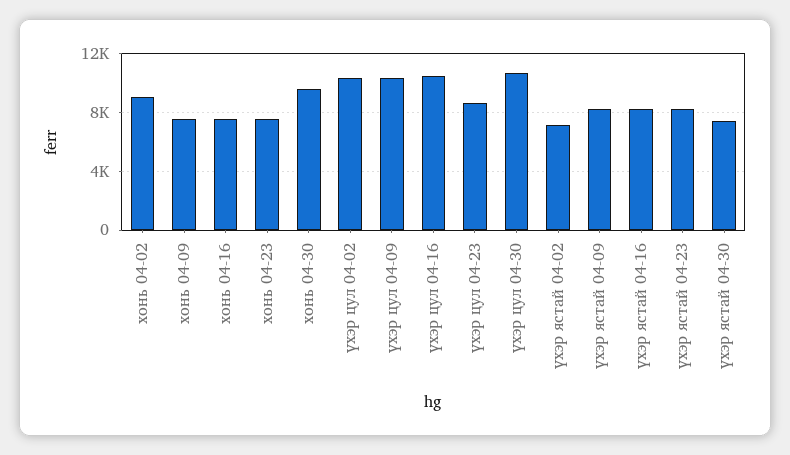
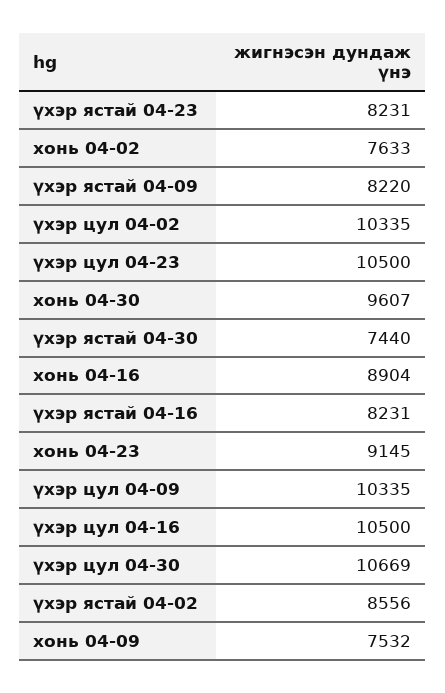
  {
-   "хонь 04-02": 9000,
+   "хонь 04-02": 7633,
    "хонь 04-09": 7532,
-   "хонь 04-16": 7500,
+   "хонь 04-16": 8904,
-   "хонь 04-23": 7500,
+   "хонь 04-23": 9145,
    "хонь 04-30": 9607,
    "үхэр цул 04-02": 10335,
    "үхэр цул 04-09": 10335,
    "үхэр цул 04-16": 10500,
-   "үхэр цул 04-23": 8500,
+   "үхэр цул 04-23": 10500,
    "үхэр цул 04-30": 10669,
-   "үхэр ястай 04-02": 7000,
+   "үхэр ястай 04-02": 8556,
    "үхэр ястай 04-09": 8220,
    "үхэр ястай 04-16": 8231,
    "үхэр ястай 04-23": 8231,
    "үхэр ястай 04-30": 7440
  }

